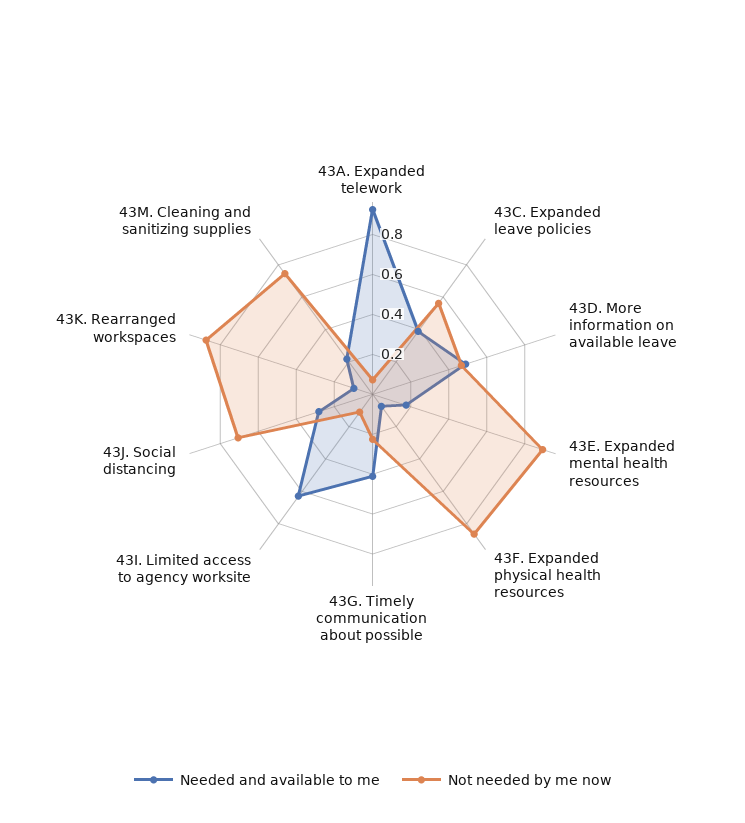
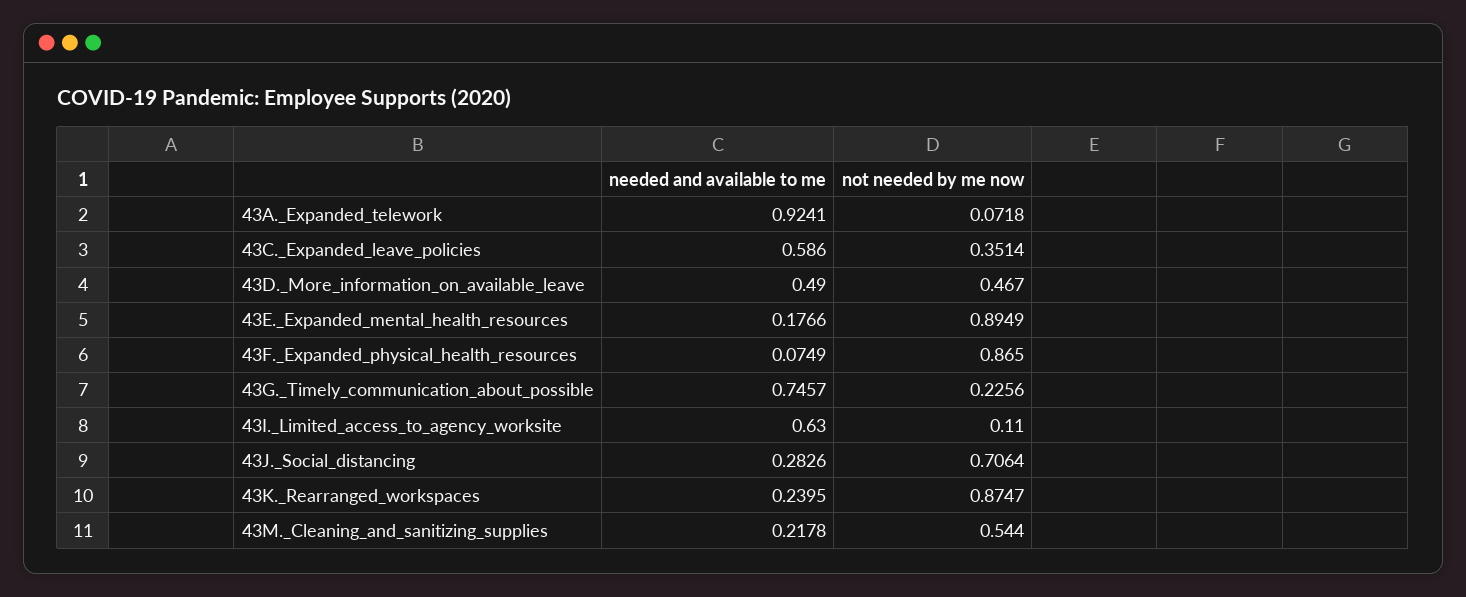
  {
    "Needed and available to me": {
      "43A. Expanded telework": 0.9241,
-     "43C. Expanded leave policies": 0.4,
+     "43C. Expanded leave policies": 0.586,
      "43D. More information on available leave": 0.49,
      "43E. Expanded mental health resources": 0.1766,
      "43F. Expanded physical health resources": 0.0749,
-     "43G. Timely communication about possible": 0.4,
+     "43G. Timely communication about possible": 0.7457,
      "43I. Limited access to agency worksite": 0.63,
      "43J. Social distancing": 0.2826,
-     "43K. Rearranged workspaces": 0.1,
+     "43K. Rearranged workspaces": 0.2395,
      "43M. Cleaning and sanitizing supplies": 0.2178
    },
    "Not needed by me now": {
      "43A. Expanded telework": 0.0718,
-     "43C. Expanded leave policies": 0.55,
+     "43C. Expanded leave policies": 0.3514,
      "43D. More information on available leave": 0.467,
      "43E. Expanded mental health resources": 0.8949,
      "43F. Expanded physical health resources": 0.865,
      "43G. Timely communication about possible": 0.2256,
      "43I. Limited access to agency worksite": 0.11,
      "43J. Social distancing": 0.7064,
      "43K. Rearranged workspaces": 0.8747,
-     "43M. Cleaning and sanitizing supplies": 0.75
+     "43M. Cleaning and sanitizing supplies": 0.544
    }
  }

